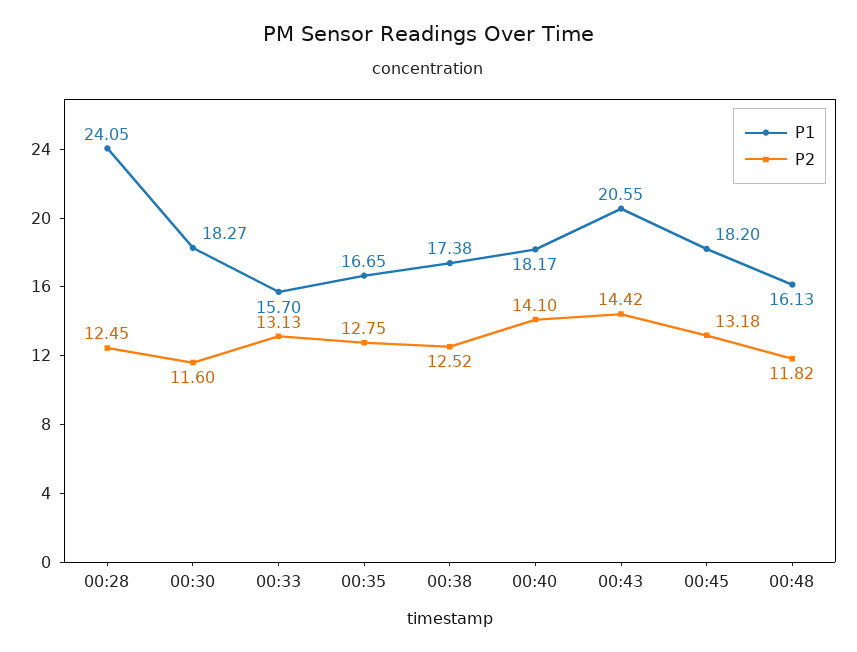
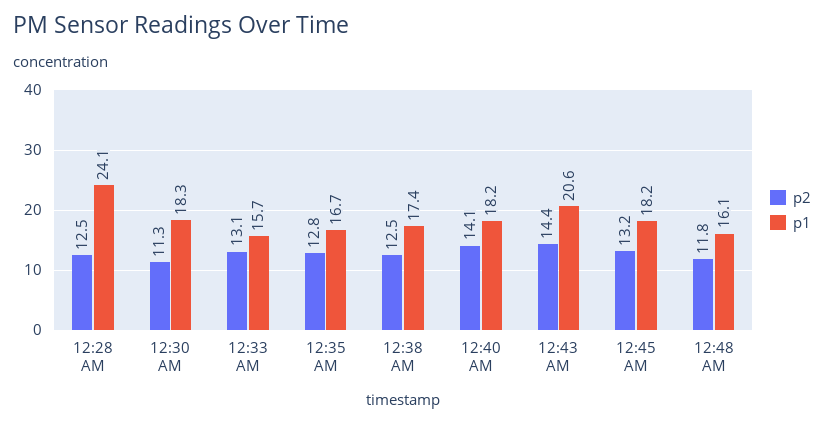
  {
    "P1": {
      "00:28": 24.05,
      "00:30": 18.27,
      "00:33": 15.7,
      "00:35": 16.65,
      "00:38": 17.38,
      "00:40": 18.17,
      "00:43": 20.55,
      "00:45": 18.2,
      "00:48": 16.13
    },
    "P2": {
      "00:28": 12.45,
-     "00:30": 11.6,
+     "00:30": 11.3,
      "00:33": 13.13,
      "00:35": 12.75,
      "00:38": 12.52,
      "00:40": 14.1,
      "00:43": 14.42,
      "00:45": 13.18,
      "00:48": 11.82
    }
  }

